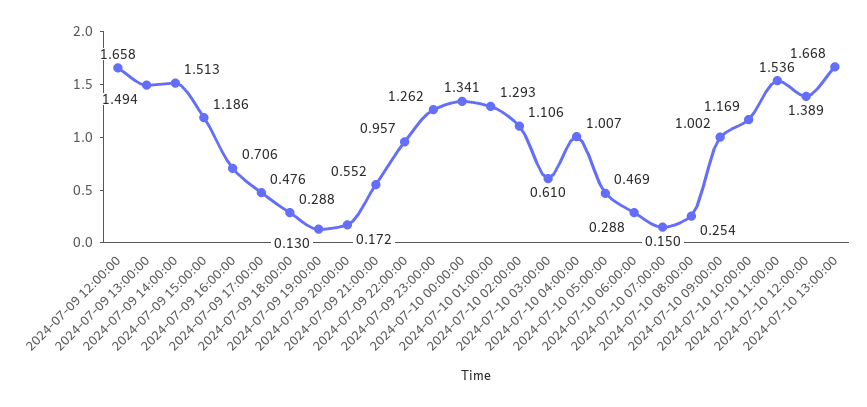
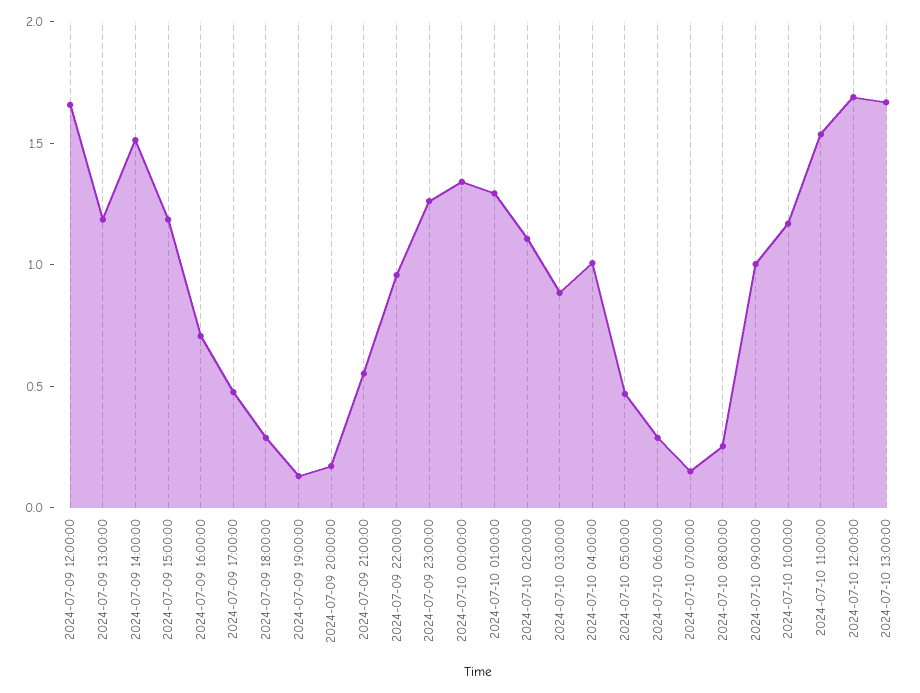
  {
    "2024-07-09 12:00:00": 1.658,
-   "2024-07-09 13:00:00": 1.494,
+   "2024-07-09 13:00:00": 1.2,
    "2024-07-09 14:00:00": 1.513,
    "2024-07-09 15:00:00": 1.186,
    "2024-07-09 16:00:00": 0.706,
    "2024-07-09 17:00:00": 0.476,
    "2024-07-09 18:00:00": 0.288,
    "2024-07-09 19:00:00": 0.13,
    "2024-07-09 20:00:00": 0.172,
    "2024-07-09 21:00:00": 0.552,
    "2024-07-09 22:00:00": 0.957,
    "2024-07-09 23:00:00": 1.262,
    "2024-07-10 00:00:00": 1.341,
    "2024-07-10 01:00:00": 1.293,
    "2024-07-10 02:00:00": 1.106,
-   "2024-07-10 03:00:00": 0.61,
+   "2024-07-10 03:00:00": 0.9,
    "2024-07-10 04:00:00": 1.007,
    "2024-07-10 05:00:00": 0.469,
    "2024-07-10 06:00:00": 0.288,
    "2024-07-10 07:00:00": 0.15,
    "2024-07-10 08:00:00": 0.254,
    "2024-07-10 09:00:00": 1.002,
    "2024-07-10 10:00:00": 1.169,
    "2024-07-10 11:00:00": 1.536,
-   "2024-07-10 12:00:00": 1.389,
+   "2024-07-10 12:00:00": 1.7,
    "2024-07-10 13:00:00": 1.668
  }

